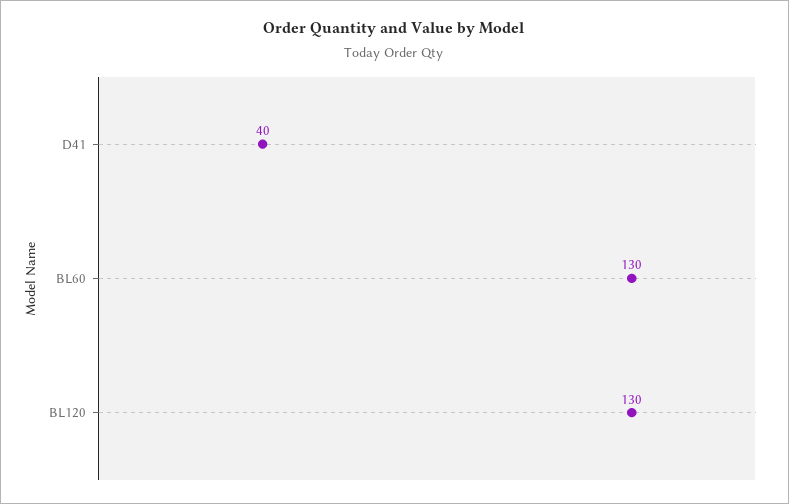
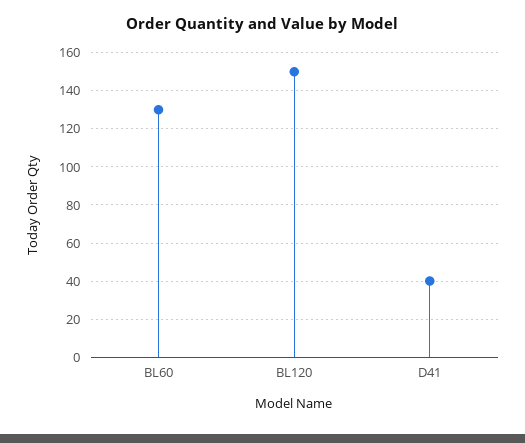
  {
    "D41": 40,
    "BL60": 130,
-   "BL120": 130
+   "BL120": 150
  }

